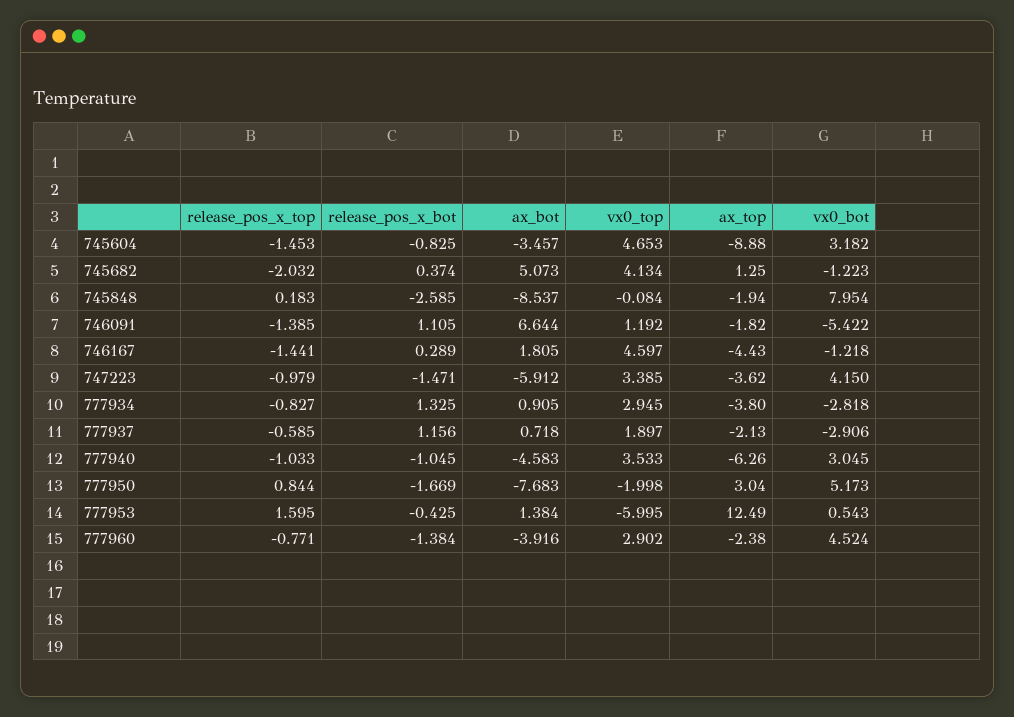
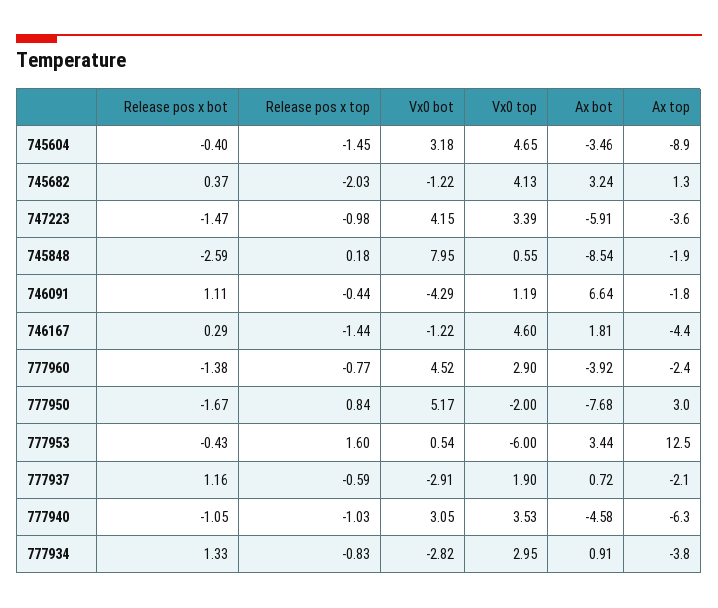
  {
    "release_pos_x_top": {
      "745604": -1.453,
      "745682": -2.032,
      "745848": 0.183,
-     "746091": -1.385,
+     "746091": -0.44,
      "746167": -1.441,
      "747223": -0.979,
      "777934": -0.827,
      "777937": -0.585,
      "777940": -1.033,
      "777950": 0.844,
      "777953": 1.595,
      "777960": -0.771
    },
    "release_pos_x_bot": {
-     "745604": -0.825,
+     "745604": -0.4,
      "745682": 0.374,
      "745848": -2.585,
      "746091": 1.105,
      "746167": 0.289,
      "747223": -1.471,
      "777934": 1.325,
      "777937": 1.156,
      "777940": -1.045,
      "777950": -1.669,
      "777953": -0.425,
      "777960": -1.384
    },
    "ax_bot": {
      "745604": -3.457,
-     "745682": 5.073,
+     "745682": 3.24,
      "745848": -8.537,
      "746091": 6.644,
      "746167": 1.805,
      "747223": -5.912,
      "777934": 0.905,
      "777937": 0.718,
      "777940": -4.583,
      "777950": -7.683,
-     "777953": 1.384,
+     "777953": 3.44,
      "777960": -3.916
    },
    "vx0_top": {
      "745604": 4.653,
      "745682": 4.134,
-     "745848": -0.084,
+     "745848": 0.55,
      "746091": 1.192,
      "746167": 4.597,
      "747223": 3.385,
      "777934": 2.945,
      "777937": 1.897,
      "777940": 3.533,
      "777950": -1.998,
      "777953": -5.995,
      "777960": 2.902
    },
    "ax_top": {
      "745604": -8.88,
      "745682": 1.25,
      "745848": -1.94,
      "746091": -1.82,
      "746167": -4.43,
      "747223": -3.62,
      "777934": -3.8,
      "777937": -2.13,
      "777940": -6.26,
      "777950": 3.04,
      "777953": 12.49,
      "777960": -2.38
    },
    "vx0_bot": {
      "745604": 3.182,
      "745682": -1.223,
      "745848": 7.954,
-     "746091": -5.422,
+     "746091": -4.29,
      "746167": -1.218,
      "747223": 4.15,
      "777934": -2.818,
      "777937": -2.906,
      "777940": 3.045,
      "777950": 5.173,
      "777953": 0.543,
      "777960": 4.524
    }
  }

